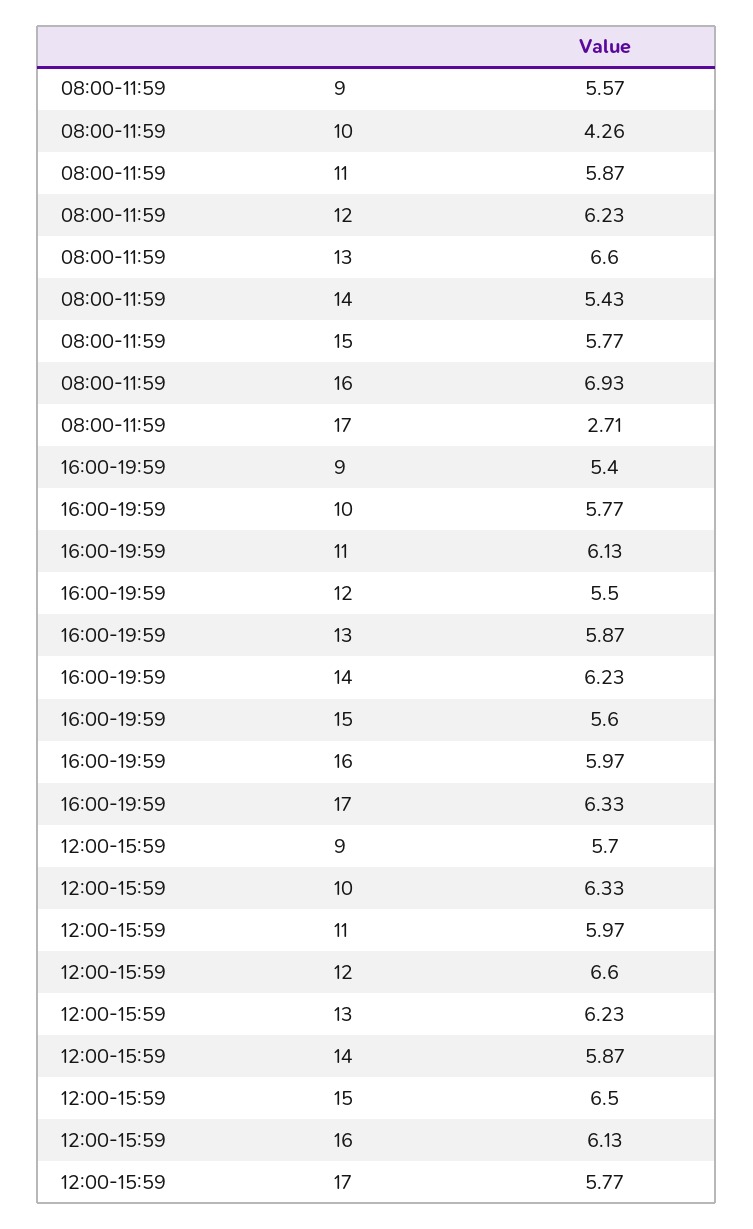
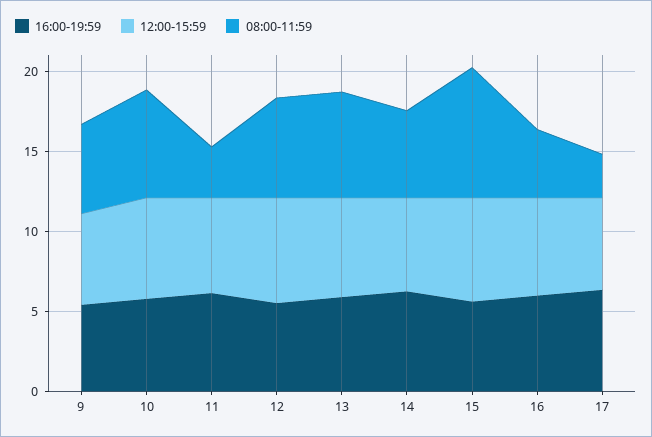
  {
    "08:00-11:59": {
      "9": 5.57,
-     "10": 4.26,
+     "10": 7,
-     "11": 5.87,
+     "11": 3,
      "12": 6.23,
      "13": 6.6,
      "14": 5.43,
-     "15": 5.77,
+     "15": 8,
-     "16": 6.93,
+     "16": 4,
      "17": 2.71
    },
    "16:00-19:59": {
      "9": 5.4,
      "10": 5.77,
      "11": 6.13,
      "12": 5.5,
      "13": 5.87,
      "14": 6.23,
      "15": 5.6,
      "16": 5.97,
      "17": 6.33
    },
    "12:00-15:59": {
      "9": 5.7,
      "10": 6.33,
      "11": 5.97,
      "12": 6.6,
      "13": 6.23,
      "14": 5.87,
      "15": 6.5,
      "16": 6.13,
      "17": 5.77
    }
  }

